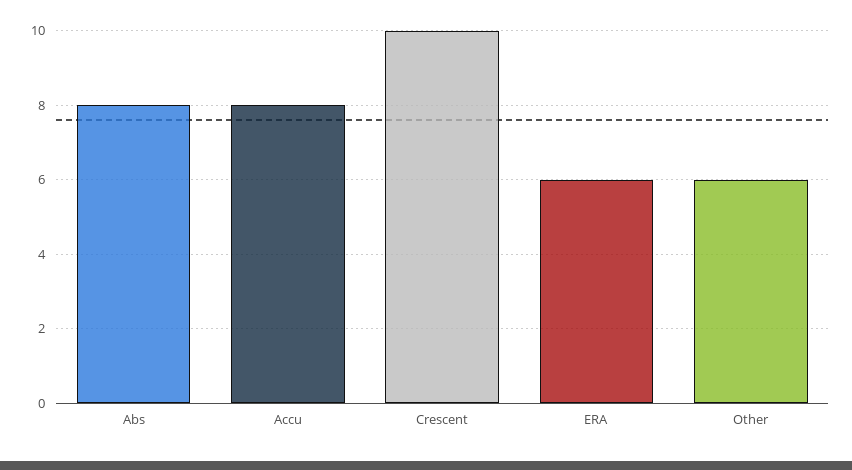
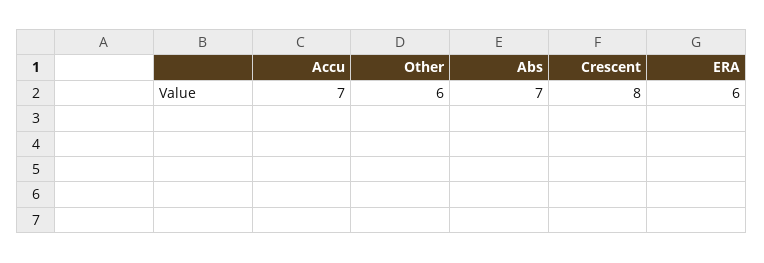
  {
-   "Abs": 8,
+   "Abs": 7,
-   "Accu": 8,
+   "Accu": 7,
-   "Crescent": 10,
+   "Crescent": 8,
    "ERA": 6,
    "Other": 6
  }

